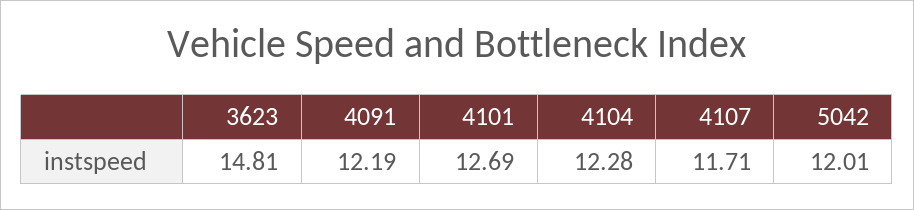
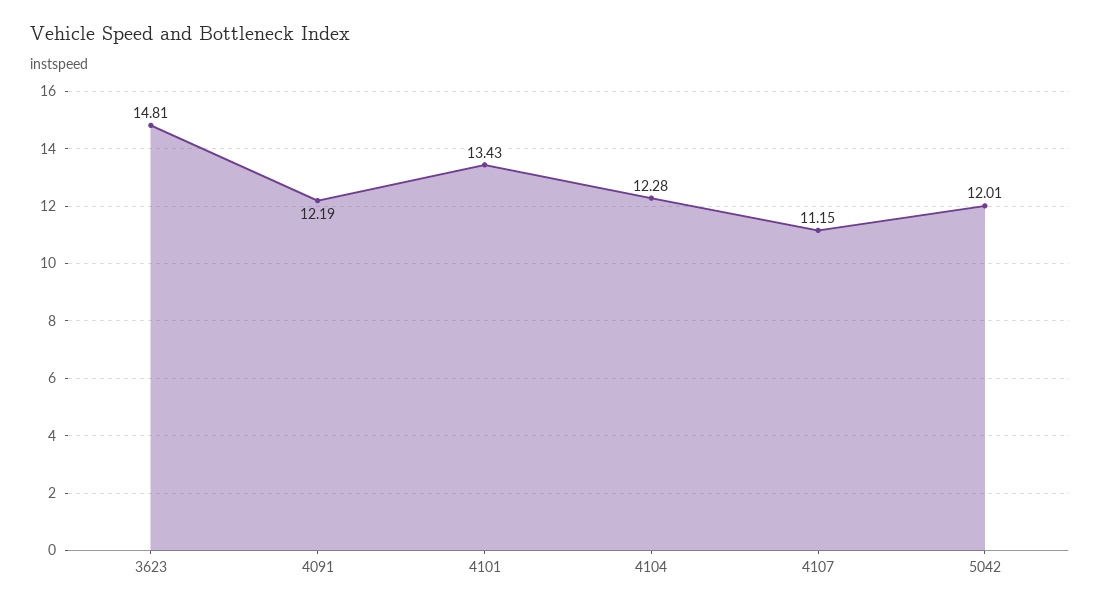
  {
    "3623": 14.81,
    "4091": 12.19,
-   "4101": 12.69,
+   "4101": 13.43,
    "4104": 12.28,
-   "4107": 11.71,
+   "4107": 11.15,
    "5042": 12.01
  }

